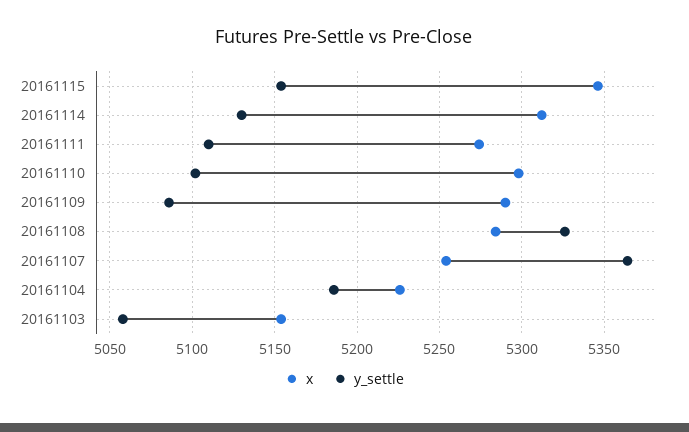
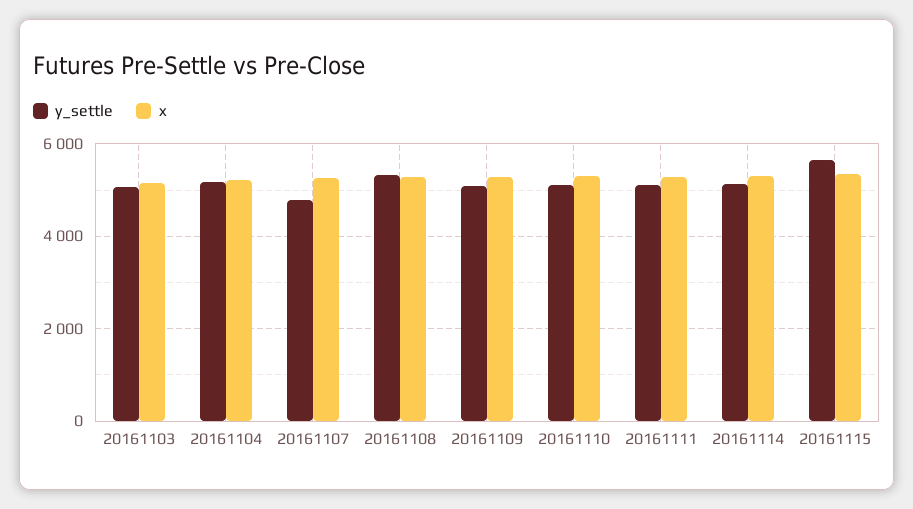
  {
    "x": {
      "20161115": 5345,
      "20161114": 5310,
      "20161111": 5275,
      "20161110": 5300,
      "20161109": 5290,
      "20161108": 5285,
      "20161107": 5255,
      "20161104": 5225,
      "20161103": 5155
    },
    "y_settle": {
-     "20161115": 5155,
+     "20161115": 5600,
      "20161114": 5130,
      "20161111": 5110,
      "20161110": 5100,
      "20161109": 5085,
      "20161108": 5325,
-     "20161107": 5365,
+     "20161107": 4800,
      "20161104": 5185,
      "20161103": 5060
    }
  }

